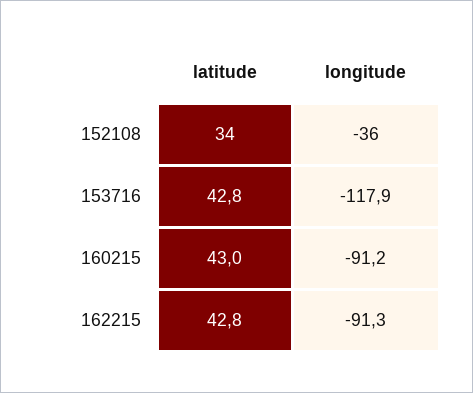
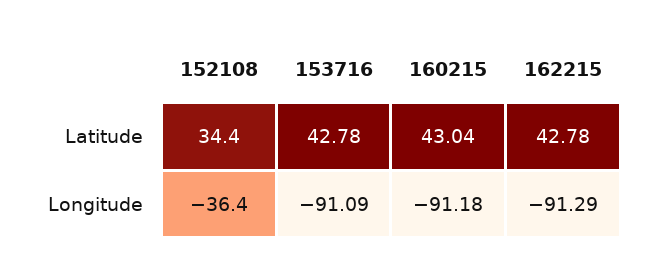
  {
    "latitude": {
      "152108": 34.4,
      "153716": 42.78,
      "160215": 43.04,
      "162215": 42.78
    },
    "longitude": {
      "152108": -36.4,
-     "153716": -117.9,
+     "153716": -91.09,
      "160215": -91.18,
      "162215": -91.29
    }
  }

